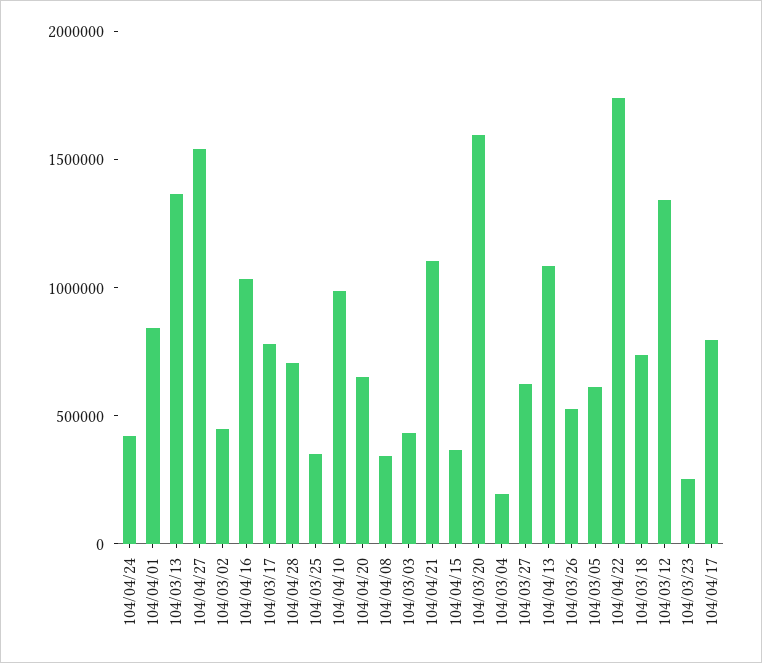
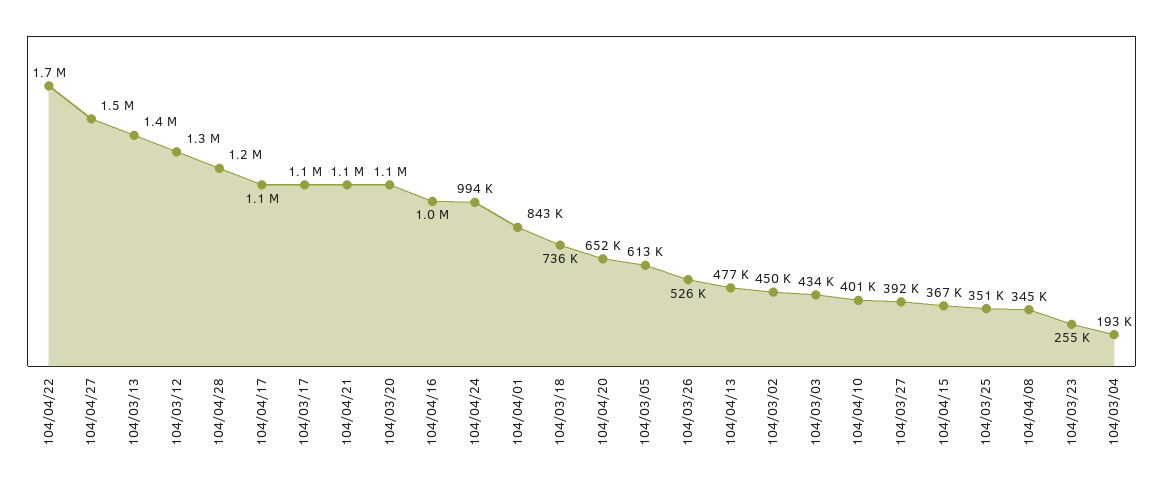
  {
-   "104/04/24": 400000,
+   "104/04/24": 994000,
    "104/04/01": 843000,
    "104/03/13": 1400000,
    "104/04/27": 1500000,
    "104/03/02": 450000,
    "104/04/16": 1000000,
-   "104/03/17": 800000,
+   "104/03/17": 1100000,
-   "104/04/28": 700000,
+   "104/04/28": 1200000,
    "104/03/25": 351000,
-   "104/04/10": 1000000,
+   "104/04/10": 401000,
    "104/04/20": 652000,
    "104/04/08": 345000,
    "104/03/03": 434000,
    "104/04/21": 1100000,
    "104/04/15": 367000,
-   "104/03/20": 1600000,
+   "104/03/20": 1100000,
    "104/03/04": 193000,
-   "104/03/27": 600000,
+   "104/03/27": 392000,
-   "104/04/13": 1100000,
+   "104/04/13": 477000,
    "104/03/26": 526000,
    "104/03/05": 613000,
    "104/04/22": 1700000,
    "104/03/18": 736000,
    "104/03/12": 1300000,
    "104/03/23": 255000,
-   "104/04/17": 800000
+   "104/04/17": 1100000
  }

